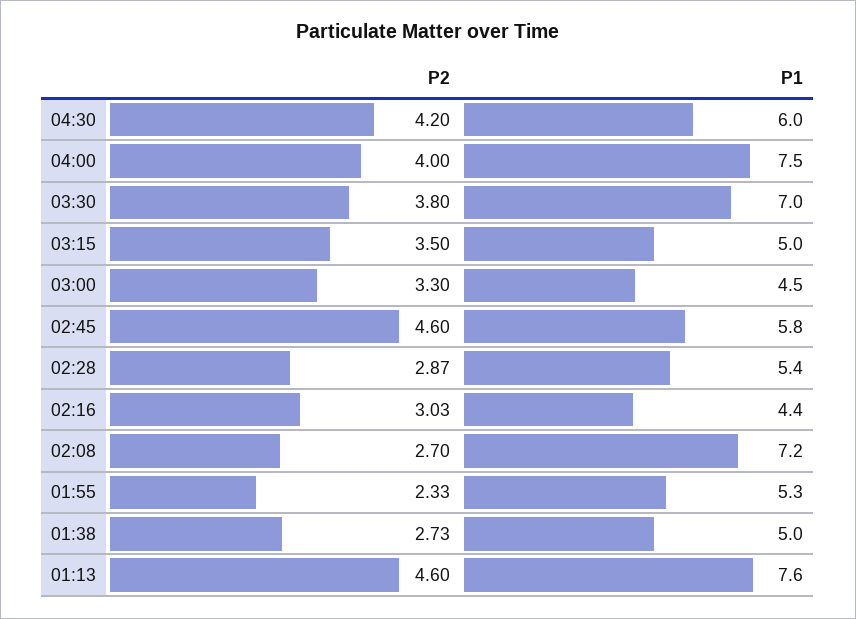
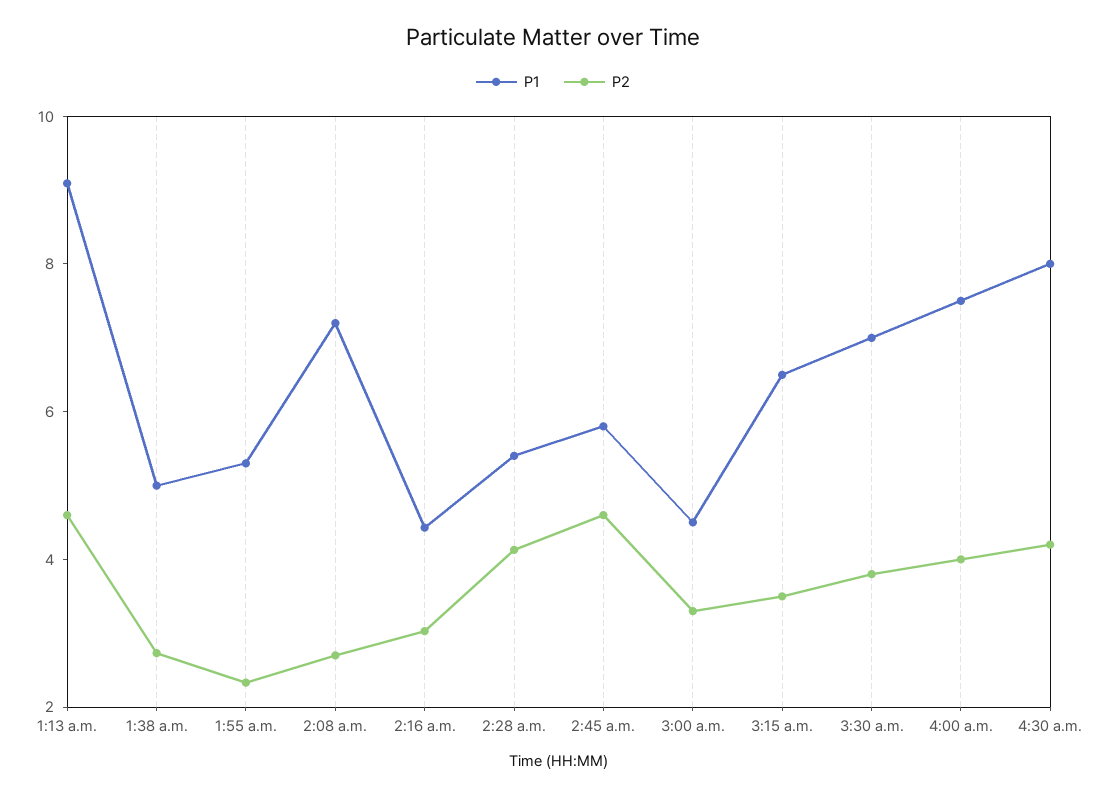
  {
    "P2": {
      "04:30": 4.2,
      "04:00": 4,
      "03:30": 3.8,
      "03:15": 3.5,
      "03:00": 3.3,
      "02:45": 4.6,
-     "02:28": 2.87,
+     "02:28": 4,
      "02:16": 3.03,
      "02:08": 2.7,
      "01:55": 2.33,
      "01:38": 2.73,
      "01:13": 4.6
    },
    "P1": {
-     "04:30": 6,
+     "04:30": 8,
      "04:00": 7.5,
      "03:30": 7,
-     "03:15": 5,
+     "03:15": 6.5,
      "03:00": 4.5,
      "02:45": 5.8,
      "02:28": 5.4,
      "02:16": 4.4,
      "02:08": 7.2,
      "01:55": 5.3,
      "01:38": 5,
-     "01:13": 7.6
+     "01:13": 9
    }
  }

